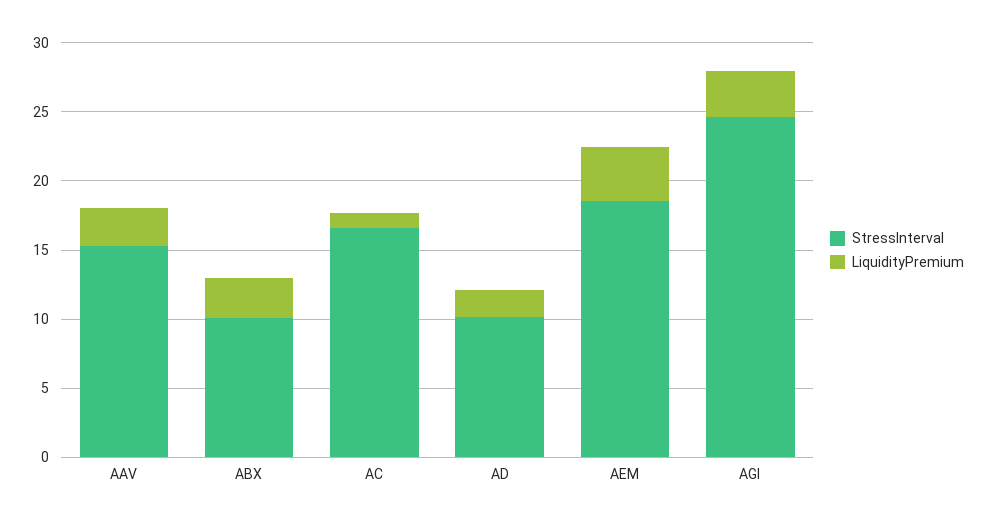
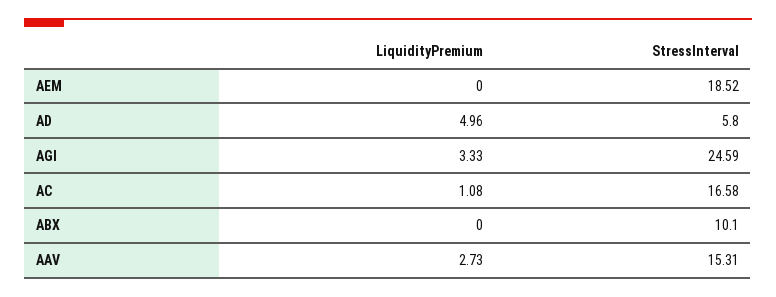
  {
    "StressInterval": {
      "AAV": 15.31,
      "ABX": 10.1,
      "AC": 16.58,
-     "AD": 10,
+     "AD": 5.8,
      "AEM": 18.52,
      "AGI": 24.59
    },
    "LiquidityPremium": {
      "AAV": 2.73,
-     "ABX": 3,
+     "ABX": 0,
      "AC": 1.08,
-     "AD": 2,
+     "AD": 4.96,
-     "AEM": 4,
+     "AEM": 0,
      "AGI": 3.33
    }
  }

